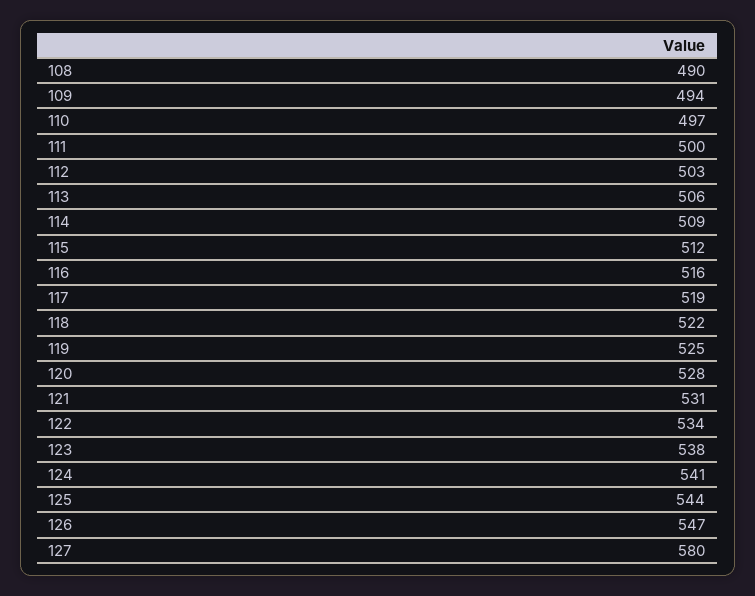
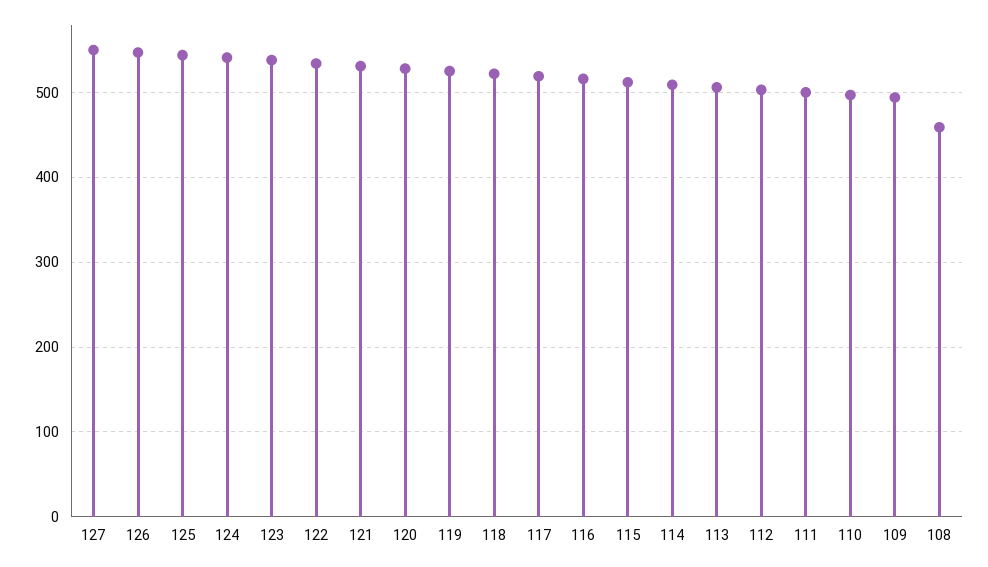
  {
-   "108": 490,
+   "108": 460,
    "109": 494,
    "110": 497,
    "111": 500,
    "112": 503,
    "113": 506,
    "114": 509,
    "115": 512,
    "116": 516,
    "117": 519,
    "118": 522,
    "119": 525,
    "120": 528,
    "121": 531,
    "122": 534,
    "123": 538,
    "124": 541,
    "125": 544,
    "126": 547,
-   "127": 580
+   "127": 550
  }

